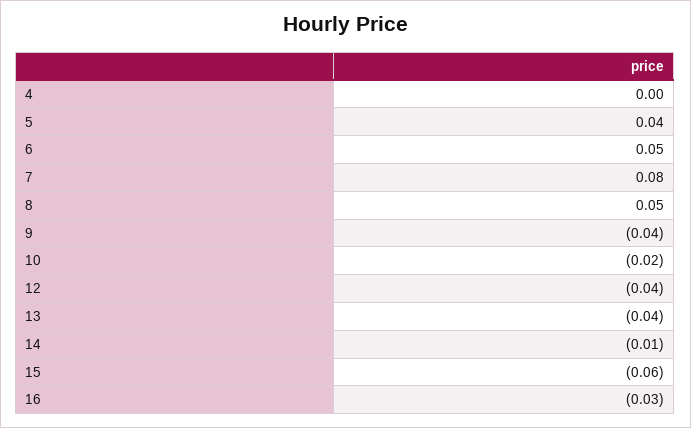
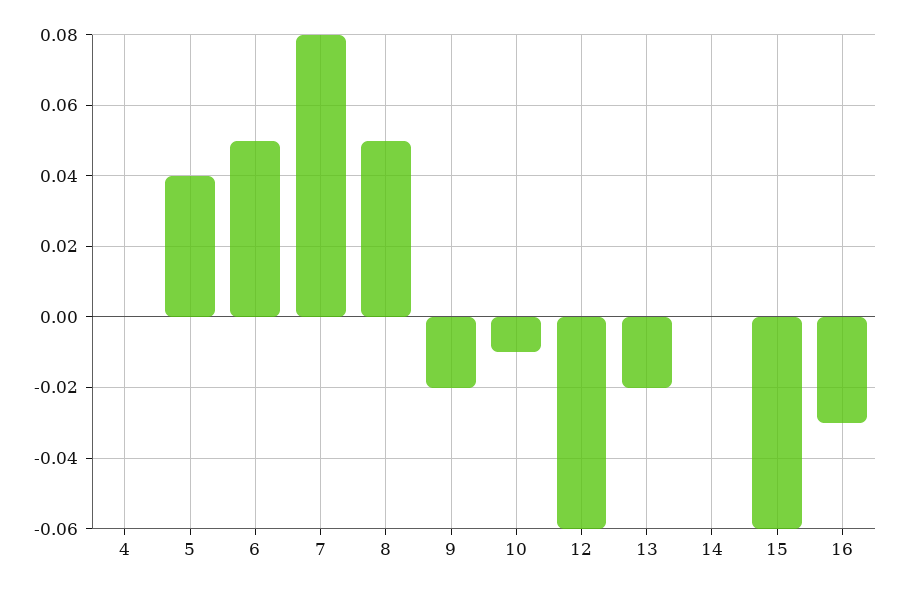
  {
    "4": 0,
    "5": 0.04,
    "6": 0.05,
    "7": 0.08,
    "8": 0.05,
-   "9": -0.04,
+   "9": -0.02,
-   "10": -0.02,
+   "10": -0.01,
-   "12": -0.04,
+   "12": -0.06,
-   "13": -0.04,
+   "13": -0.02,
-   "14": -0.01,
+   "14": 0,
    "15": -0.06,
    "16": -0.03
  }

